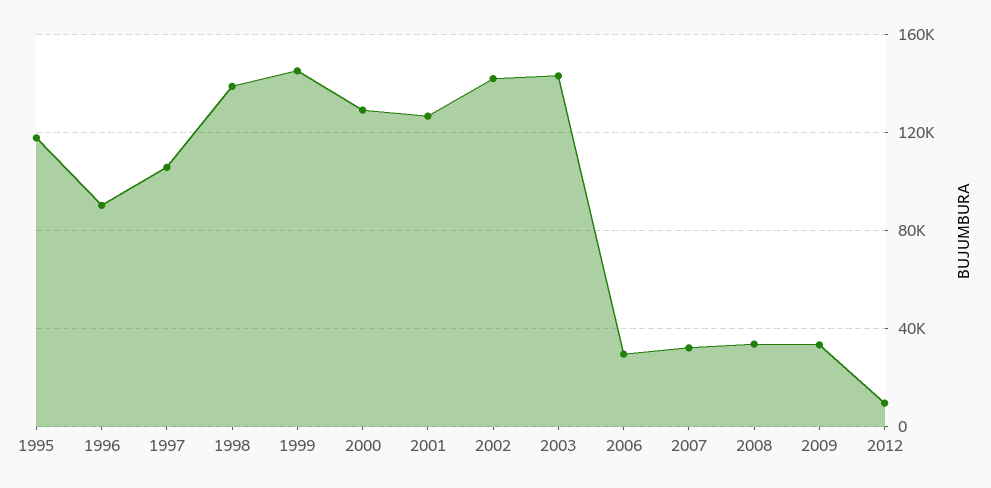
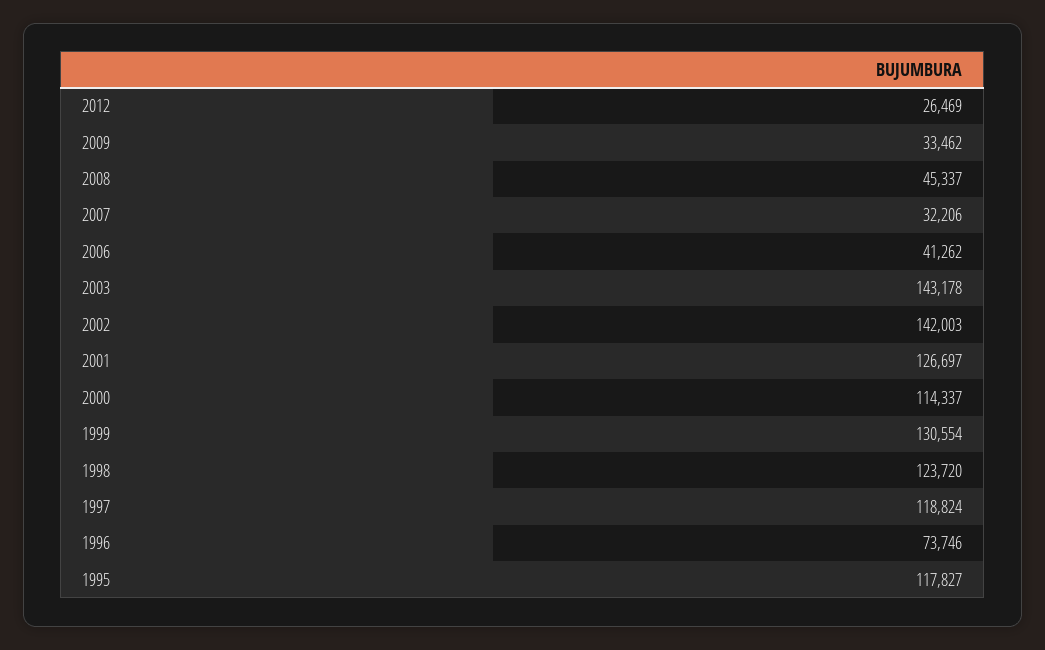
  {
    "1995": 117827,
-   "1996": 90000,
+   "1996": 73746,
-   "1997": 105000,
+   "1997": 118824,
-   "1998": 140000,
+   "1998": 123720,
-   "1999": 145000,
+   "1999": 130554,
-   "2000": 130000,
+   "2000": 114337,
    "2001": 126697,
    "2002": 142003,
    "2003": 143178,
-   "2006": 30000,
+   "2006": 41262,
    "2007": 32206,
-   "2008": 35000,
+   "2008": 45337,
    "2009": 33462,
-   "2012": 10000
+   "2012": 26469
  }

